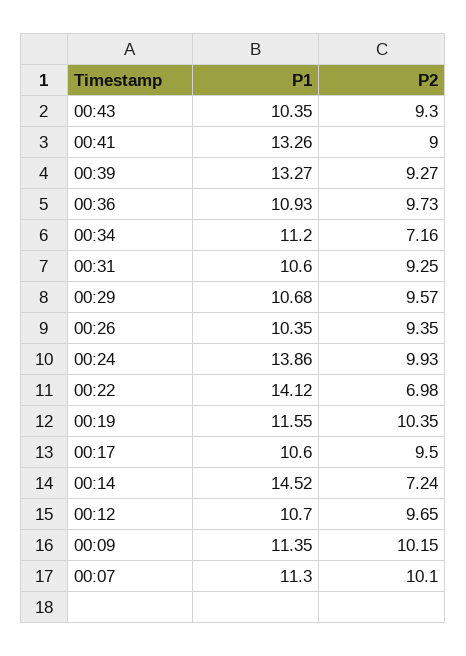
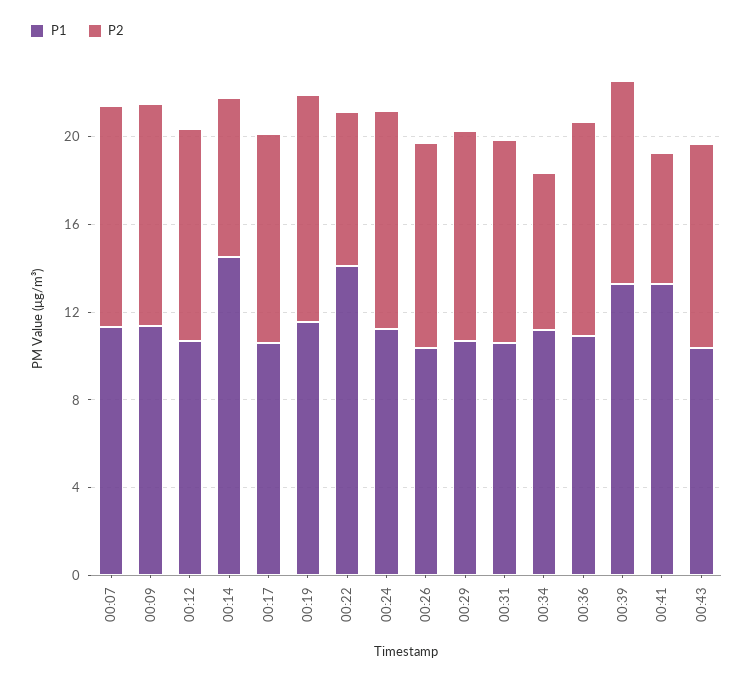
  {
    "P1": {
      "00:43": 10.35,
      "00:41": 13.26,
      "00:39": 13.27,
      "00:36": 10.93,
      "00:34": 11.2,
      "00:31": 10.6,
      "00:29": 10.68,
      "00:26": 10.35,
-     "00:24": 13.86,
+     "00:24": 11,
      "00:22": 14.12,
      "00:19": 11.55,
      "00:17": 10.6,
      "00:14": 14.52,
      "00:12": 10.7,
      "00:09": 11.35,
      "00:07": 11.3
    },
    "P2": {
      "00:43": 9.3,
-     "00:41": 9,
+     "00:41": 6,
      "00:39": 9.27,
      "00:36": 9.73,
      "00:34": 7.16,
      "00:31": 9.25,
      "00:29": 9.57,
      "00:26": 9.35,
      "00:24": 9.93,
      "00:22": 6.98,
      "00:19": 10.35,
      "00:17": 9.5,
      "00:14": 7.24,
      "00:12": 9.65,
      "00:09": 10.15,
      "00:07": 10.1
    }
  }

